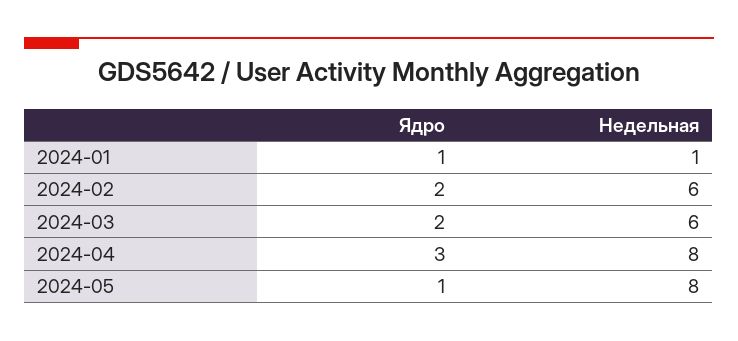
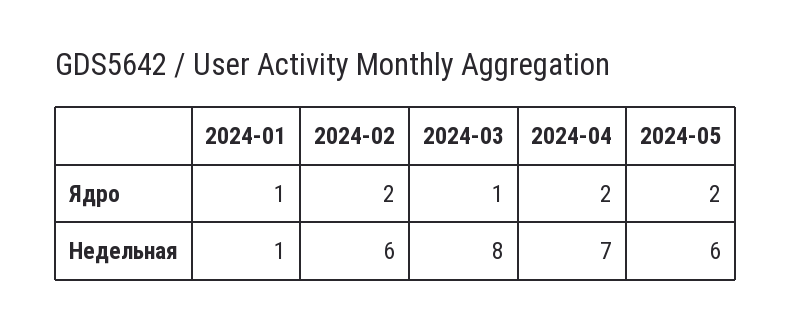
  {
    "Ядро": {
      "2024-01": 1,
      "2024-02": 2,
-     "2024-03": 2,
+     "2024-03": 1,
-     "2024-04": 3,
+     "2024-04": 2,
-     "2024-05": 1
+     "2024-05": 2
    },
    "Недельная": {
      "2024-01": 1,
      "2024-02": 6,
-     "2024-03": 6,
+     "2024-03": 8,
-     "2024-04": 8,
+     "2024-04": 7,
-     "2024-05": 8
+     "2024-05": 6
    }
  }

